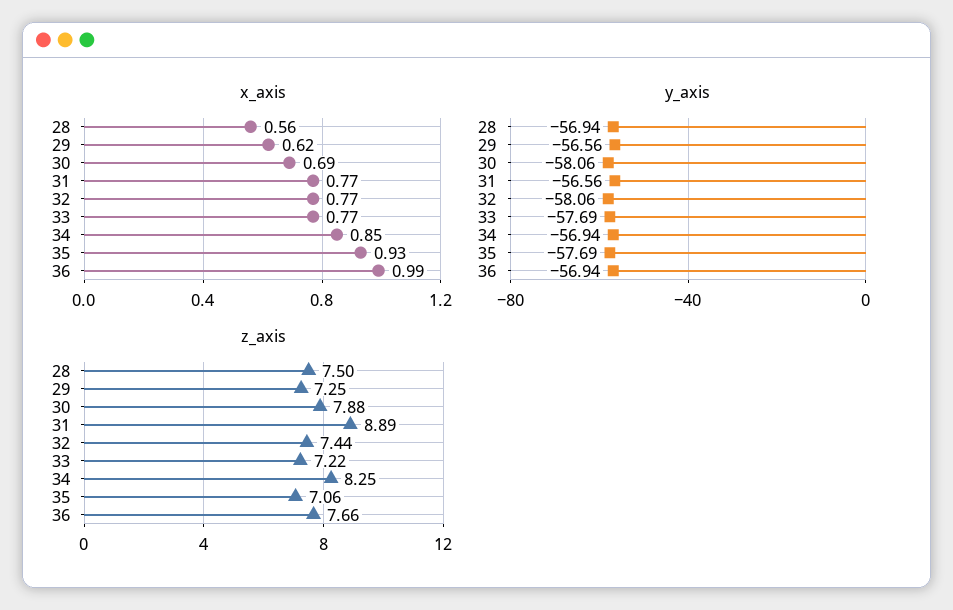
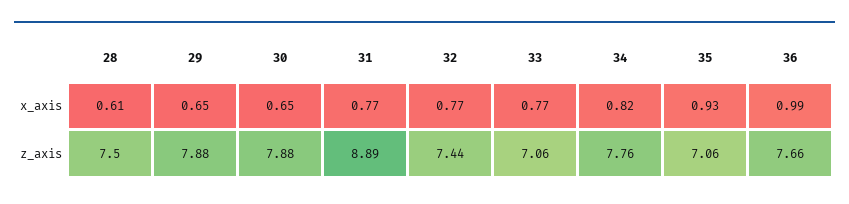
  {
    "x_axis": {
-     "28": 0.56,
+     "28": 0.61,
-     "29": 0.62,
+     "29": 0.65,
-     "30": 0.69,
+     "30": 0.65,
      "31": 0.77,
      "32": 0.77,
      "33": 0.77,
-     "34": 0.85,
+     "34": 0.82,
      "35": 0.93,
      "36": 0.99
    },
-   "y_axis": {
-     "28": -56.94,
-     "29": -56.56,
-     "30": -58.06,
-     "31": -56.56,
-     "32": -58.06,
-     "33": -57.69,
-     "34": -56.94,
-     "35": -57.69,
-     "36": -56.94
-   },
    "z_axis": {
      "28": 7.5,
-     "29": 7.25,
+     "29": 7.88,
      "30": 7.88,
      "31": 8.89,
      "32": 7.44,
-     "33": 7.22,
+     "33": 7.06,
-     "34": 8.25,
+     "34": 7.76,
      "35": 7.06,
      "36": 7.66
    }
  }

